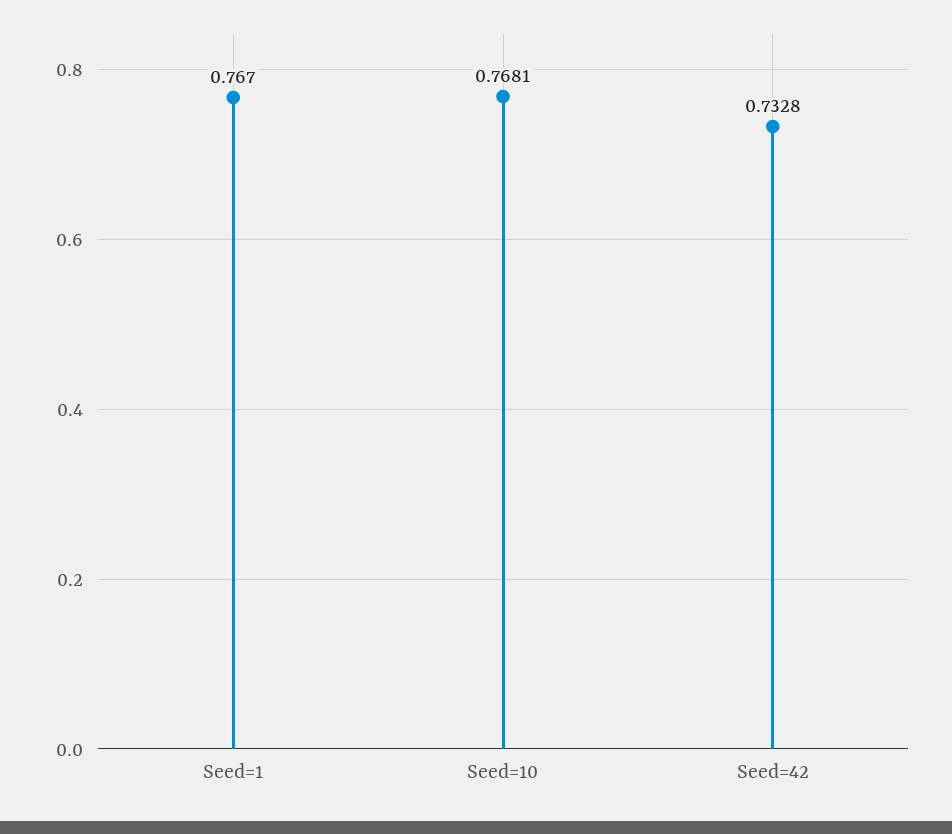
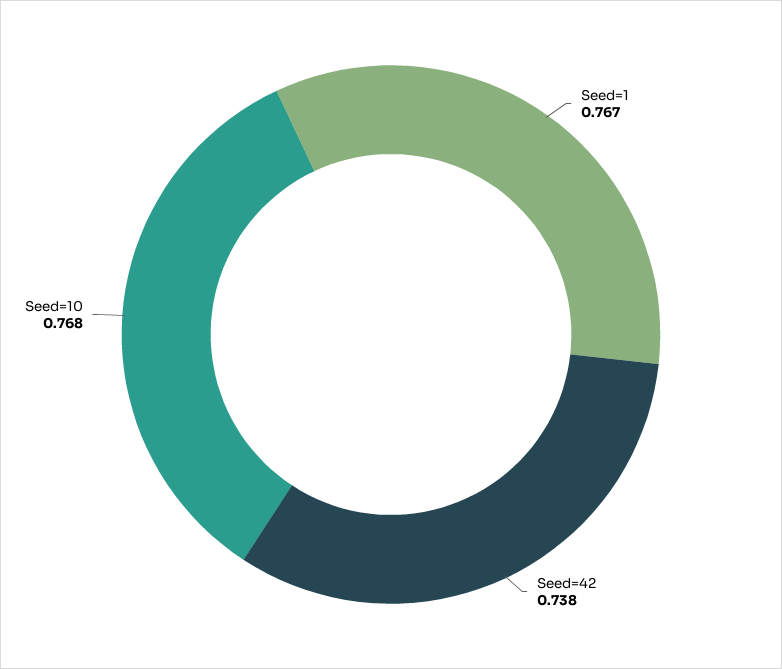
  {
    "Seed=1": 0.767,
    "Seed=10": 0.7681,
-   "Seed=42": 0.7328
+   "Seed=42": 0.738
  }

